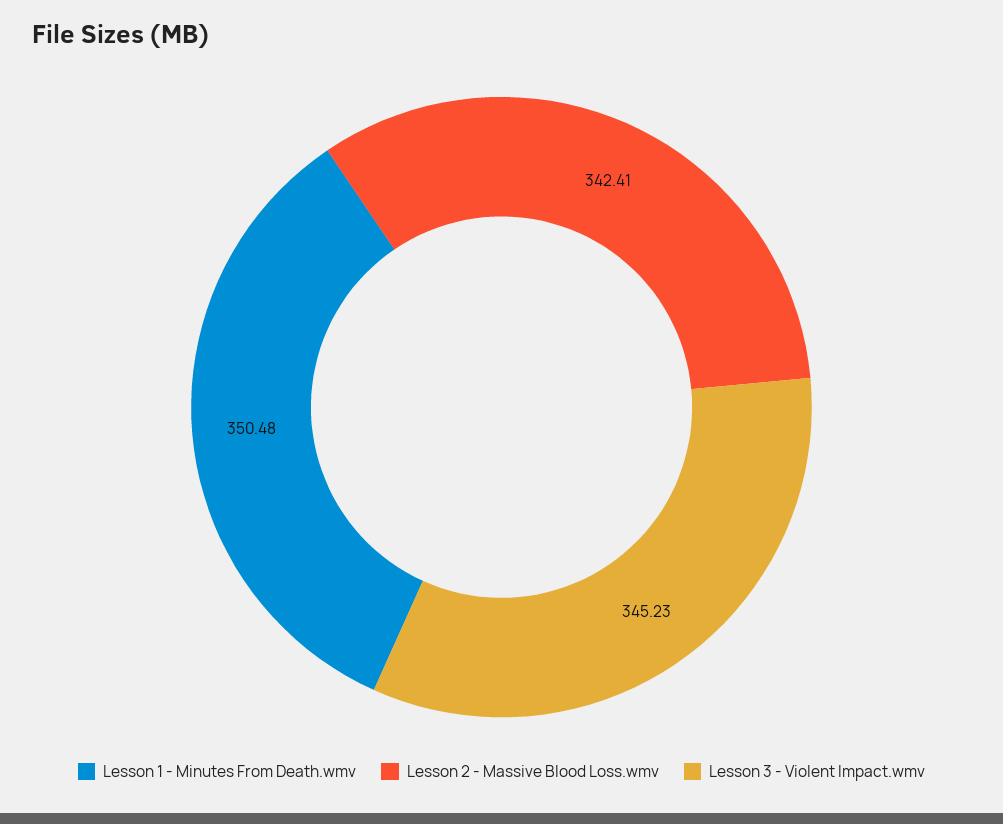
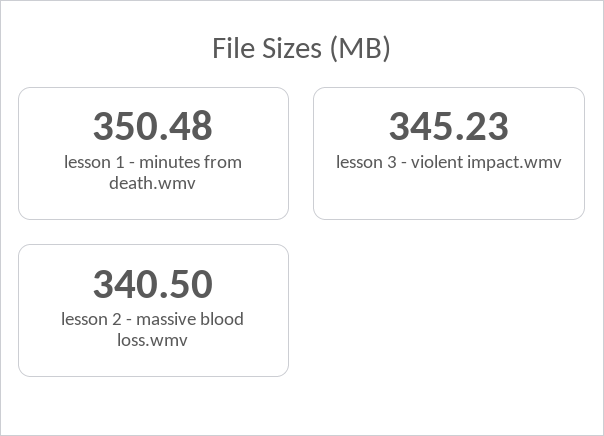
  {
    "Lesson 1 - Minutes From Death.wmv": 350.48,
-   "Lesson 2 - Massive Blood Loss.wmv": 342.41,
+   "Lesson 2 - Massive Blood Loss.wmv": 340.5,
    "Lesson 3 - Violent Impact.wmv": 345.23
  }

